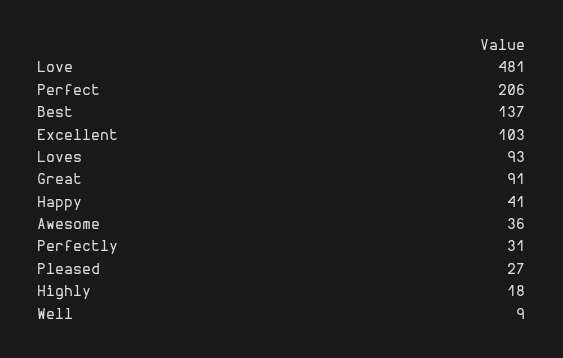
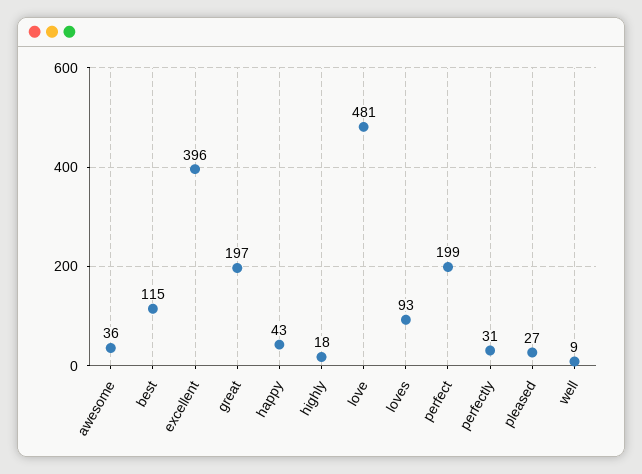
  {
    "Love": 481,
-   "Perfect": 206,
+   "Perfect": 199,
-   "Best": 137,
+   "Best": 115,
-   "Excellent": 103,
+   "Excellent": 396,
    "Loves": 93,
-   "Great": 91,
+   "Great": 197,
-   "Happy": 41,
+   "Happy": 43,
    "Awesome": 36,
    "Perfectly": 31,
    "Pleased": 27,
    "Highly": 18,
    "Well": 9
  }

